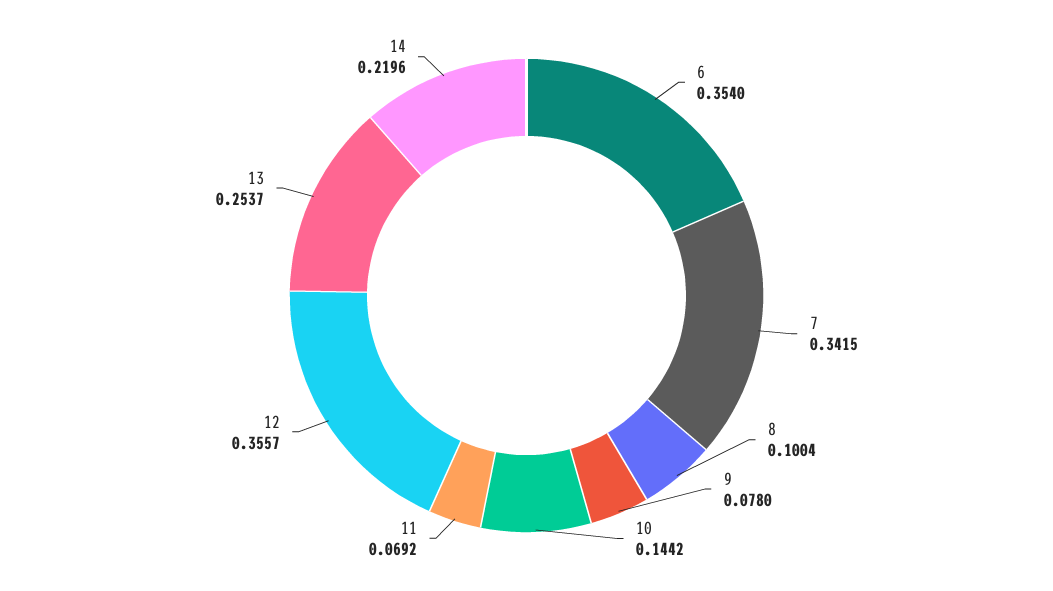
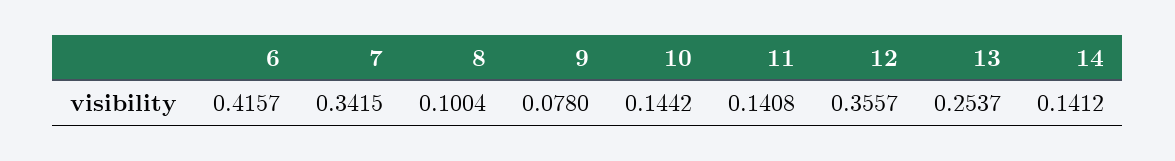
  {
-   "6": 0.354,
+   "6": 0.4157,
    "7": 0.3415,
    "8": 0.1004,
    "9": 0.078,
    "10": 0.1442,
-   "11": 0.0692,
+   "11": 0.1408,
    "12": 0.3557,
    "13": 0.2537,
-   "14": 0.2196
+   "14": 0.1412
  }

